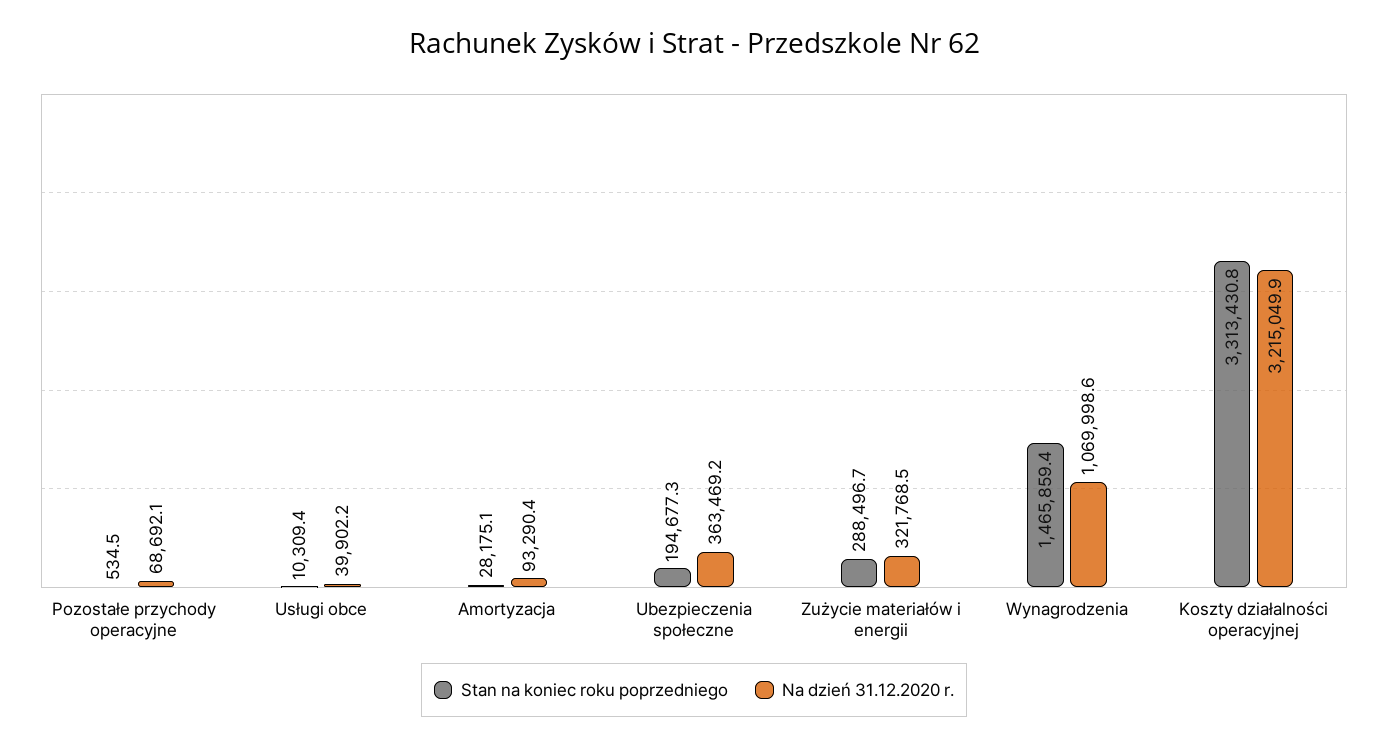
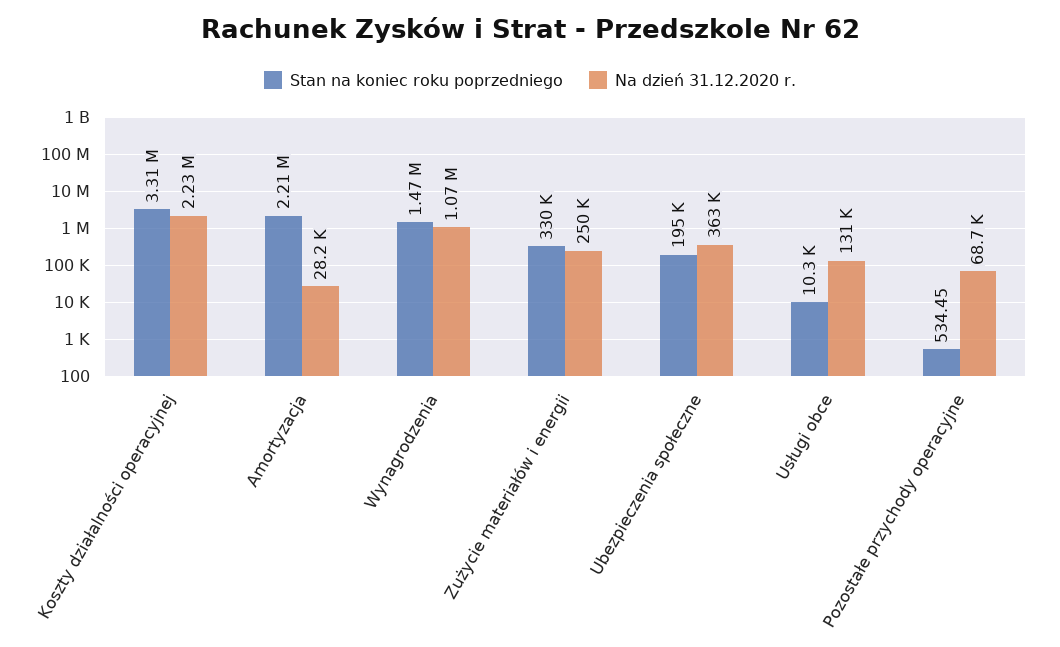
  {
    "Stan na koniec roku poprzedniego": {
      "Pozostałe przychody operacyjne": 534.45,
      "Usługi obce": 10309.4,
-     "Amortyzacja": 28175.1,
+     "Amortyzacja": 2210000,
      "Ubezpieczenia społeczne": 194677.3,
-     "Zużycie materiałów i energii": 288496.7,
+     "Zużycie materiałów i energii": 330000,
      "Wynagrodzenia": 1465859.4,
      "Koszty działalności operacyjnej": 3313430.8
    },
    "Na dzień 31.12.2020 r.": {
      "Pozostałe przychody operacyjne": 68692.1,
-     "Usługi obce": 39902.2,
+     "Usługi obce": 131000,
-     "Amortyzacja": 93290.4,
+     "Amortyzacja": 28200,
      "Ubezpieczenia społeczne": 363469.2,
-     "Zużycie materiałów i energii": 321768.5,
+     "Zużycie materiałów i energii": 250000,
      "Wynagrodzenia": 1069998.6,
-     "Koszty działalności operacyjnej": 3215049.9
+     "Koszty działalności operacyjnej": 2230000
    }
  }

